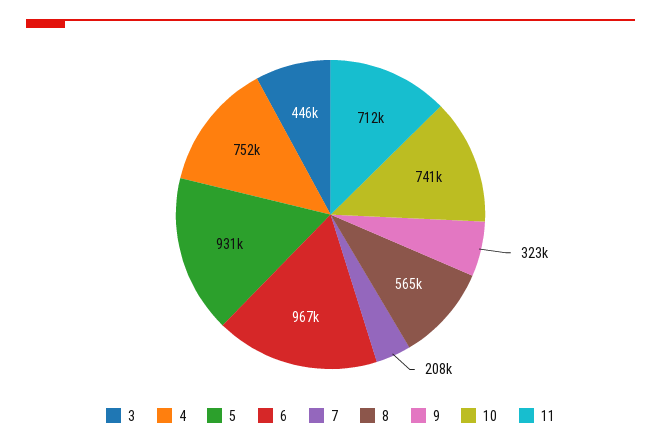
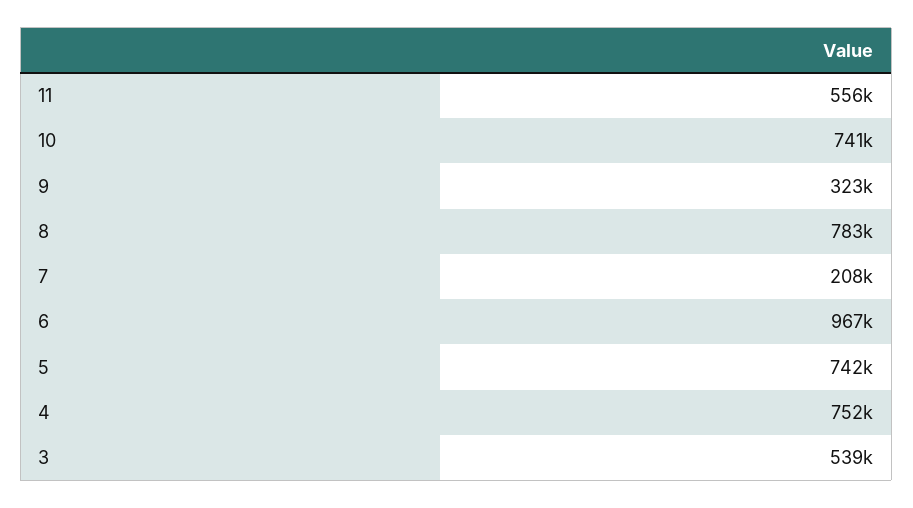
  {
-   "3": 446000,
+   "3": 539000,
    "4": 752000,
-   "5": 931000,
+   "5": 742000,
    "6": 967000,
    "7": 208000,
-   "8": 565000,
+   "8": 783000,
    "9": 323000,
    "10": 741000,
-   "11": 712000
+   "11": 556000
  }

